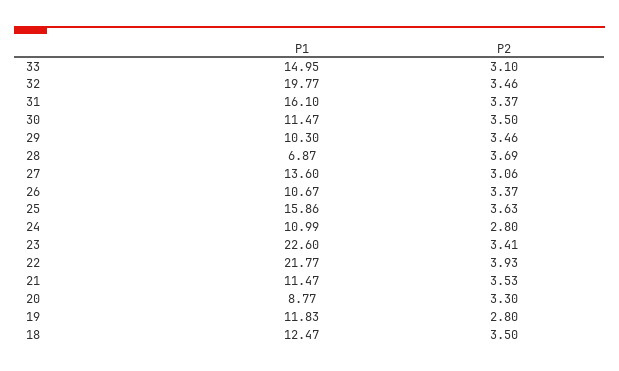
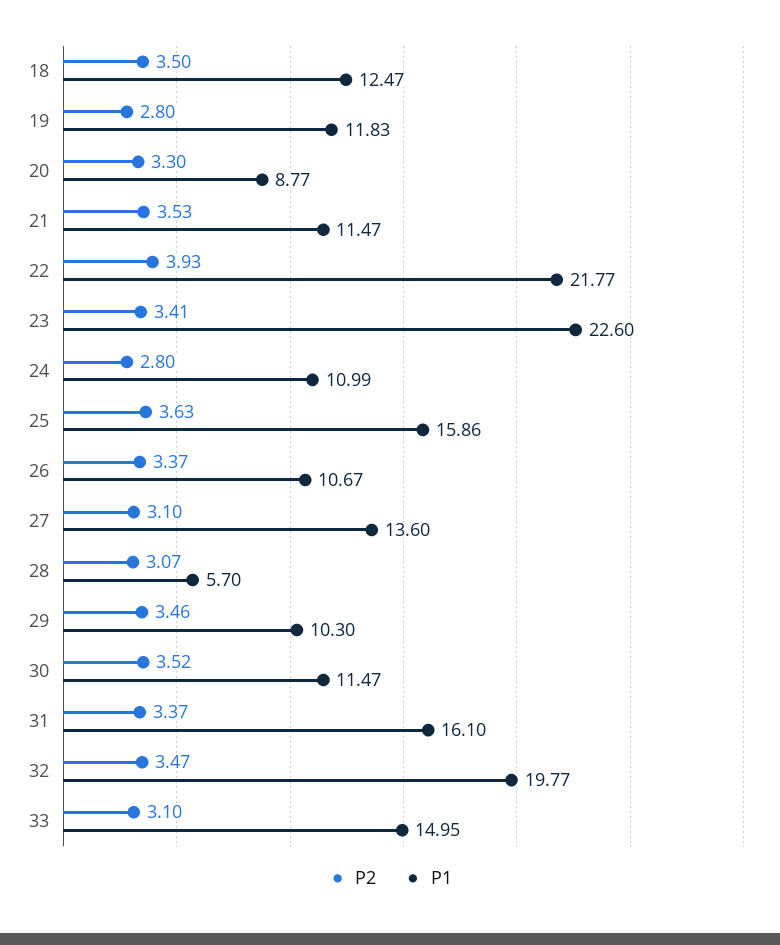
  {
    "P1": {
      "33": 14.95,
      "32": 19.77,
      "31": 16.1,
      "30": 11.47,
      "29": 10.3,
-     "28": 6.87,
+     "28": 5.7,
      "27": 13.6,
      "26": 10.67,
      "25": 15.86,
      "24": 10.99,
      "23": 22.6,
      "22": 21.77,
      "21": 11.47,
      "20": 8.77,
      "19": 11.83,
      "18": 12.47
    },
    "P2": {
      "33": 3.1,
-     "32": 3.46,
+     "32": 3.47,
      "31": 3.37,
-     "30": 3.5,
+     "30": 3.52,
      "29": 3.46,
-     "28": 3.69,
+     "28": 3.07,
-     "27": 3.06,
+     "27": 3.1,
      "26": 3.37,
      "25": 3.63,
      "24": 2.8,
      "23": 3.41,
      "22": 3.93,
      "21": 3.53,
      "20": 3.3,
      "19": 2.8,
      "18": 3.5
    }
  }

